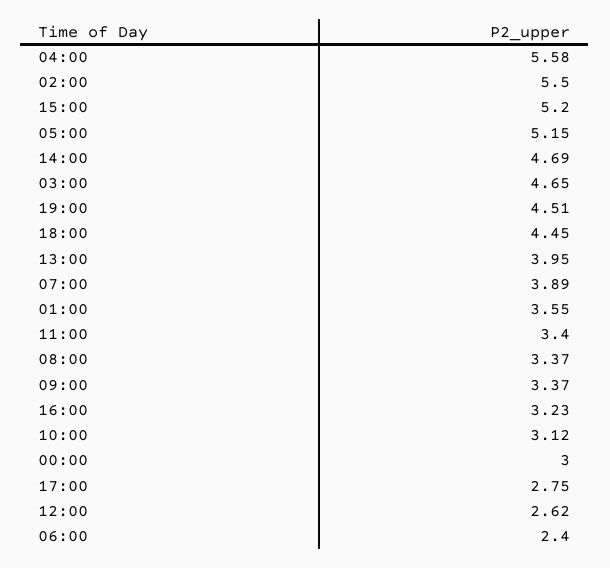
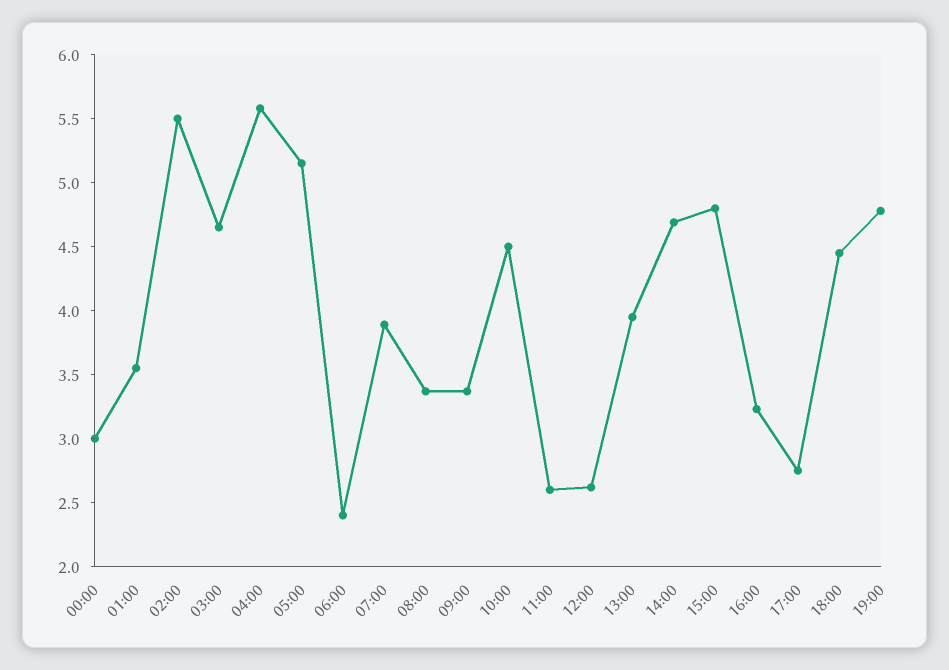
  {
    "04:00": 5.58,
    "02:00": 5.5,
-   "15:00": 5.2,
+   "15:00": 4.8,
    "05:00": 5.15,
    "14:00": 4.69,
    "03:00": 4.65,
-   "19:00": 4.51,
+   "19:00": 4.8,
    "18:00": 4.45,
    "13:00": 3.95,
    "07:00": 3.89,
    "01:00": 3.55,
-   "11:00": 3.4,
+   "11:00": 2.6,
    "08:00": 3.37,
    "09:00": 3.37,
    "16:00": 3.23,
-   "10:00": 3.12,
+   "10:00": 4.5,
    "00:00": 3,
    "17:00": 2.75,
    "12:00": 2.62,
    "06:00": 2.4
  }

